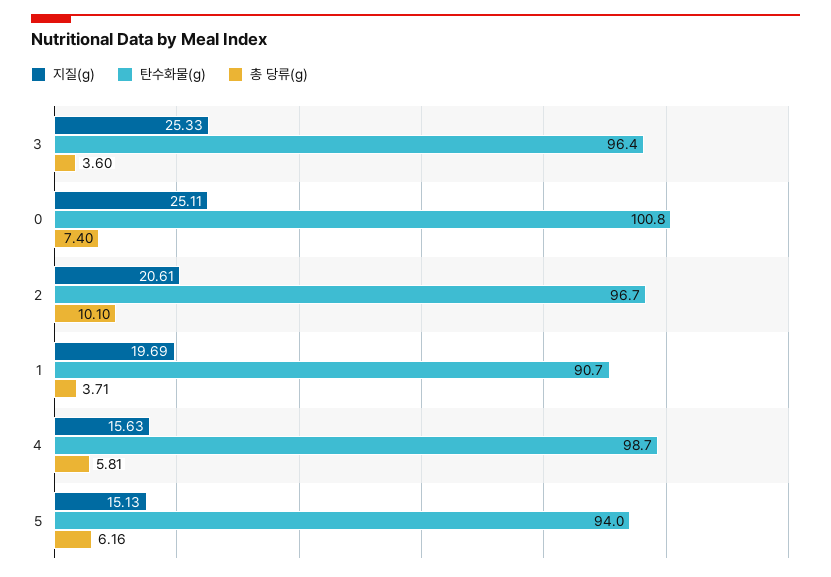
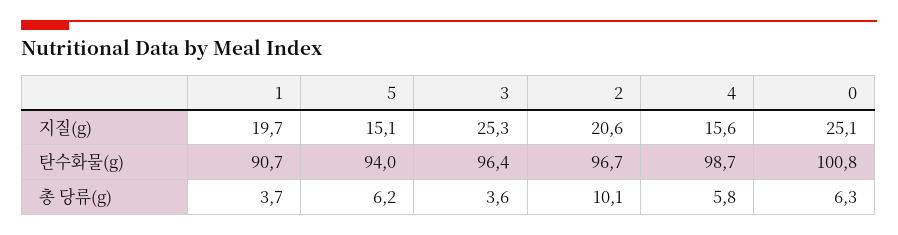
  {
    "지질(g)": {
      "3": 25.33,
      "0": 25.11,
      "2": 20.61,
      "1": 19.69,
      "4": 15.63,
      "5": 15.13
    },
    "탄수화물(g)": {
      "3": 96.4,
      "0": 100.8,
      "2": 96.7,
      "1": 90.7,
      "4": 98.7,
      "5": 94
    },
    "총 당류(g)": {
      "3": 3.6,
-     "0": 7.4,
+     "0": 6.3,
      "2": 10.1,
      "1": 3.71,
      "4": 5.81,
      "5": 6.16
    }
  }

